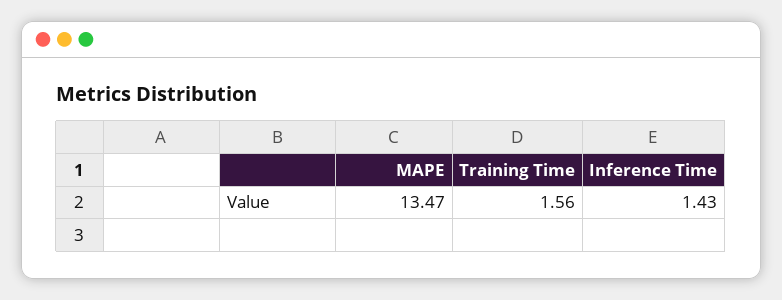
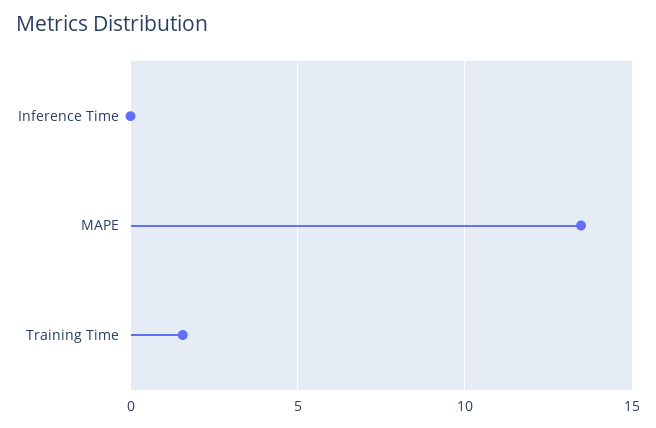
  {
    "MAPE": 13.47,
    "Training Time": 1.56,
-   "Inference Time": 1.43
+   "Inference Time": 0
  }

